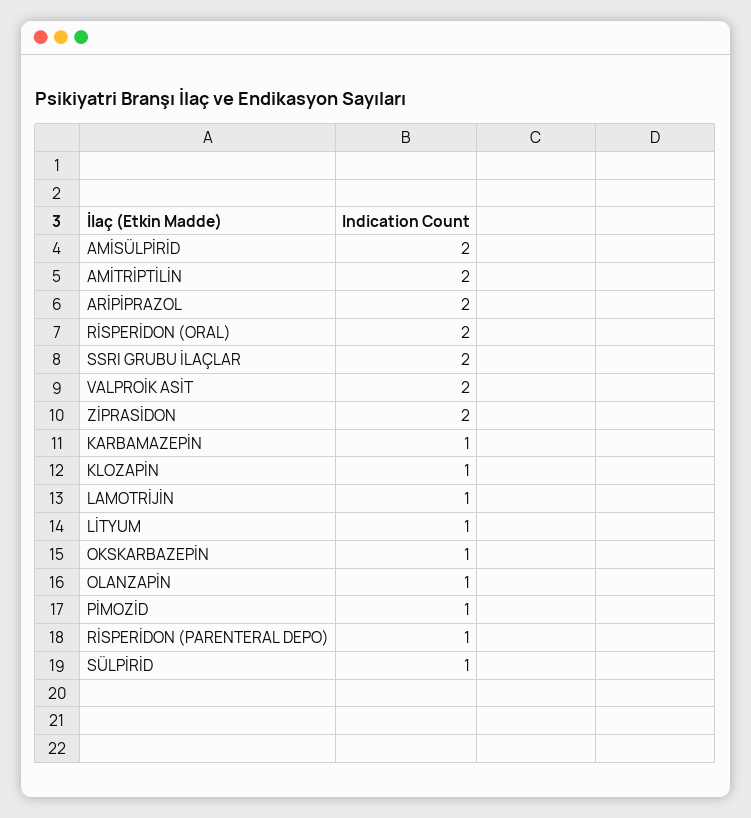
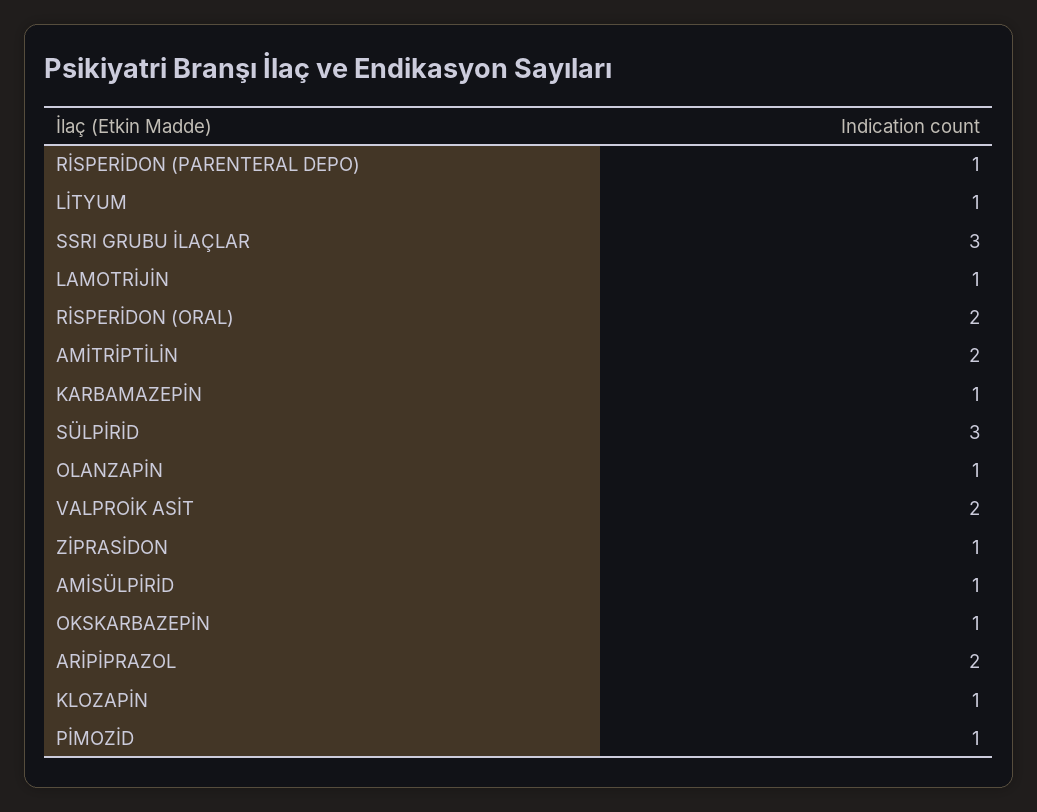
  {
-   "AMİSÜLPİRİD": 2,
+   "AMİSÜLPİRİD": 1,
    "AMİTRİPTİLİN": 2,
    "ARİPİPRAZOL": 2,
    "RİSPERİDON (ORAL)": 2,
-   "SSRI GRUBU İLAÇLAR": 2,
+   "SSRI GRUBU İLAÇLAR": 3,
    "VALPROİK ASİT": 2,
-   "ZİPRASİDON": 2,
+   "ZİPRASİDON": 1,
    "KARBAMAZEPİN": 1,
    "KLOZAPİN": 1,
    "LAMOTRİJİN": 1,
    "LİTYUM": 1,
    "OKSKARBAZEPİN": 1,
    "OLANZAPİN": 1,
    "PİMOZİD": 1,
    "RİSPERİDON (PARENTERAL DEPO)": 1,
-   "SÜLPİRİD": 1
+   "SÜLPİRİD": 3
  }

